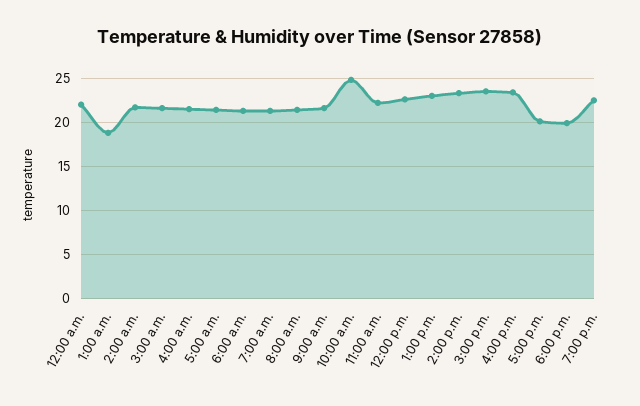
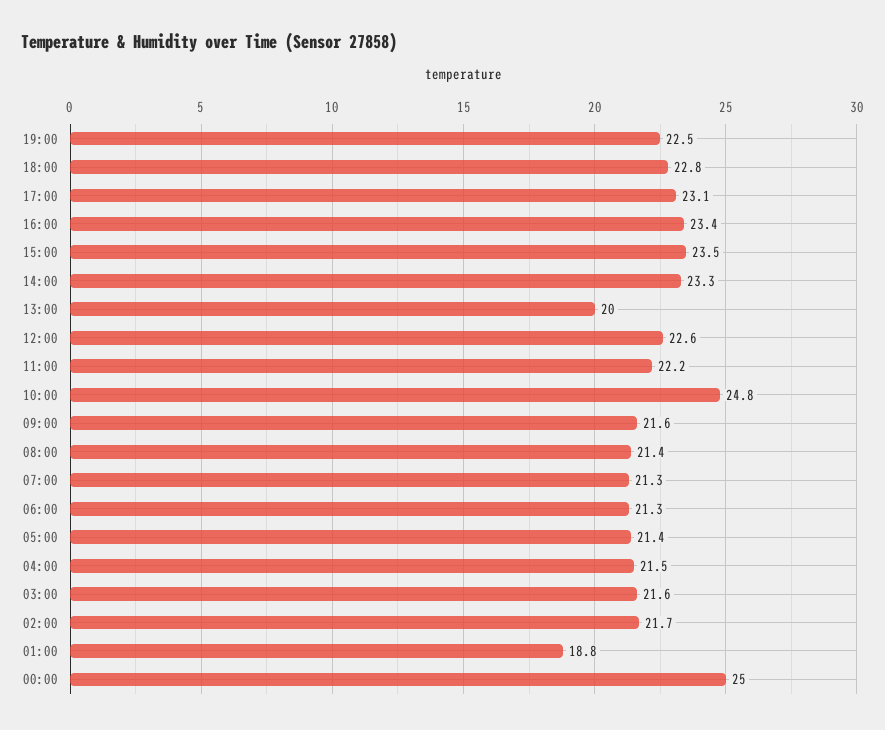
  {
-   "12:00 a.m.": 22,
+   "12:00 a.m.": 25,
    "1:00 a.m.": 18.8,
    "2:00 a.m.": 21.7,
    "3:00 a.m.": 21.6,
    "4:00 a.m.": 21.5,
    "5:00 a.m.": 21.4,
    "6:00 a.m.": 21.3,
    "7:00 a.m.": 21.3,
    "8:00 a.m.": 21.4,
    "9:00 a.m.": 21.6,
    "10:00 a.m.": 24.8,
    "11:00 a.m.": 22.2,
    "12:00 p.m.": 22.6,
-   "1:00 p.m.": 23,
+   "1:00 p.m.": 20,
    "2:00 p.m.": 23.3,
    "3:00 p.m.": 23.5,
    "4:00 p.m.": 23.4,
-   "5:00 p.m.": 20,
+   "5:00 p.m.": 23.1,
-   "6:00 p.m.": 20,
+   "6:00 p.m.": 22.8,
    "7:00 p.m.": 22.5
  }

